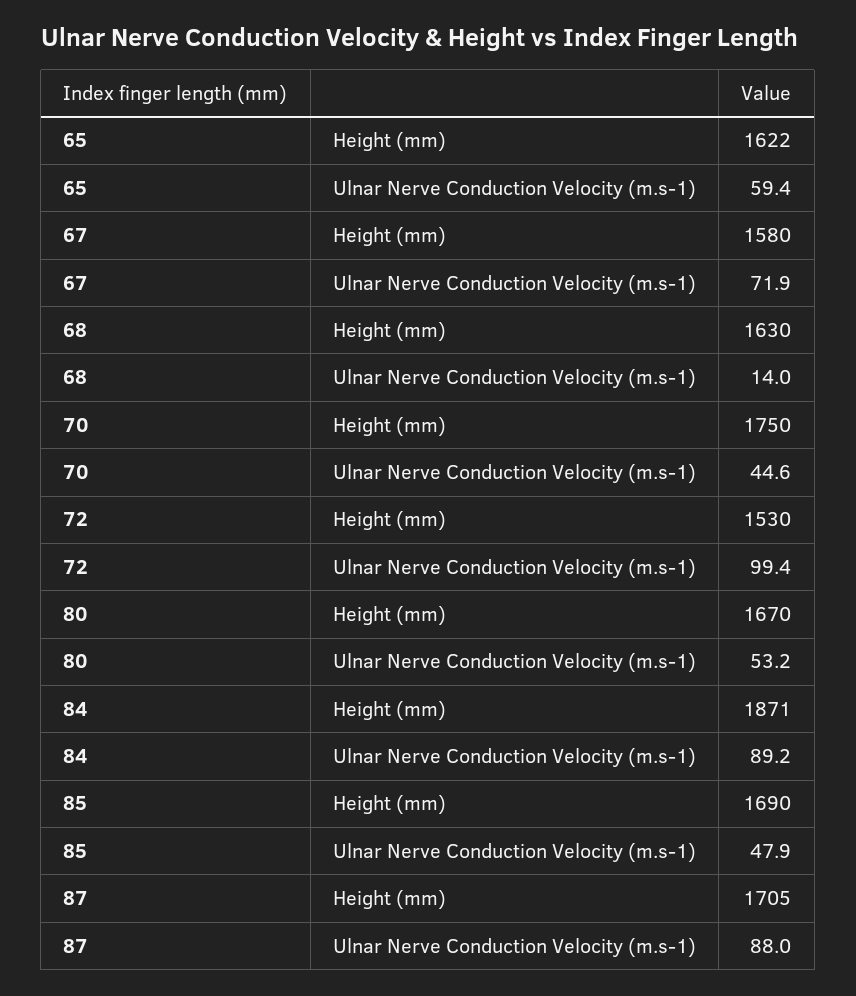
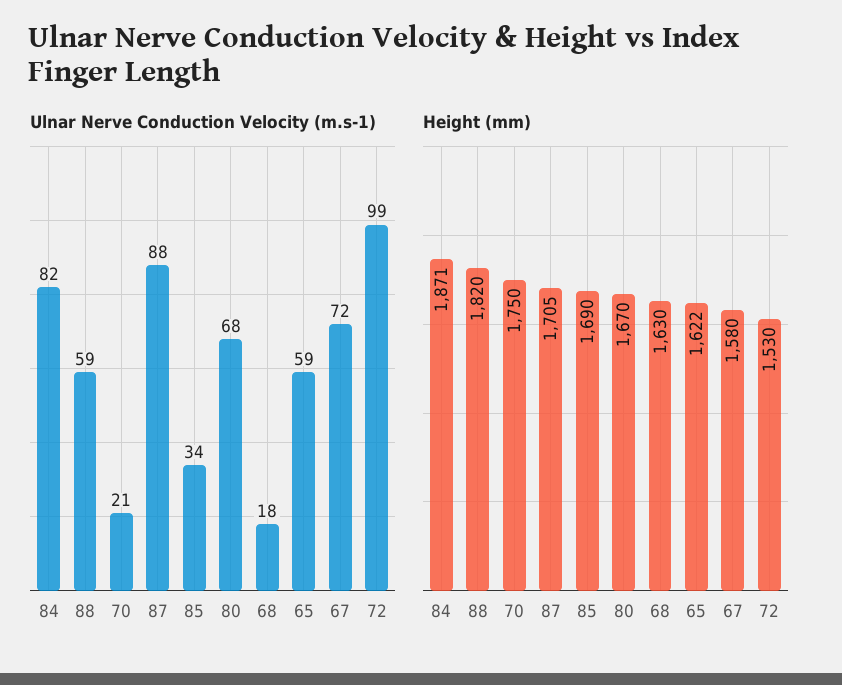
  {
    "Height (mm)": {
      "65": 1622,
      "67": 1580,
      "68": 1630,
      "70": 1750,
      "72": 1530,
      "80": 1670,
      "84": 1871,
      "85": 1690,
-     "87": 1705
+     "87": 1705,
+     "88": 1820
    },
    "Ulnar Nerve Conduction Velocity (m.s-1)": {
      "65": 59.4,
      "67": 71.9,
-     "68": 14,
+     "68": 18,
-     "70": 44.6,
+     "70": 21,
      "72": 99.4,
-     "80": 53.2,
+     "80": 68,
-     "84": 89.2,
+     "84": 82,
-     "85": 47.9,
+     "85": 34,
-     "87": 88
+     "87": 88,
+     "88": 59
    }
  }

